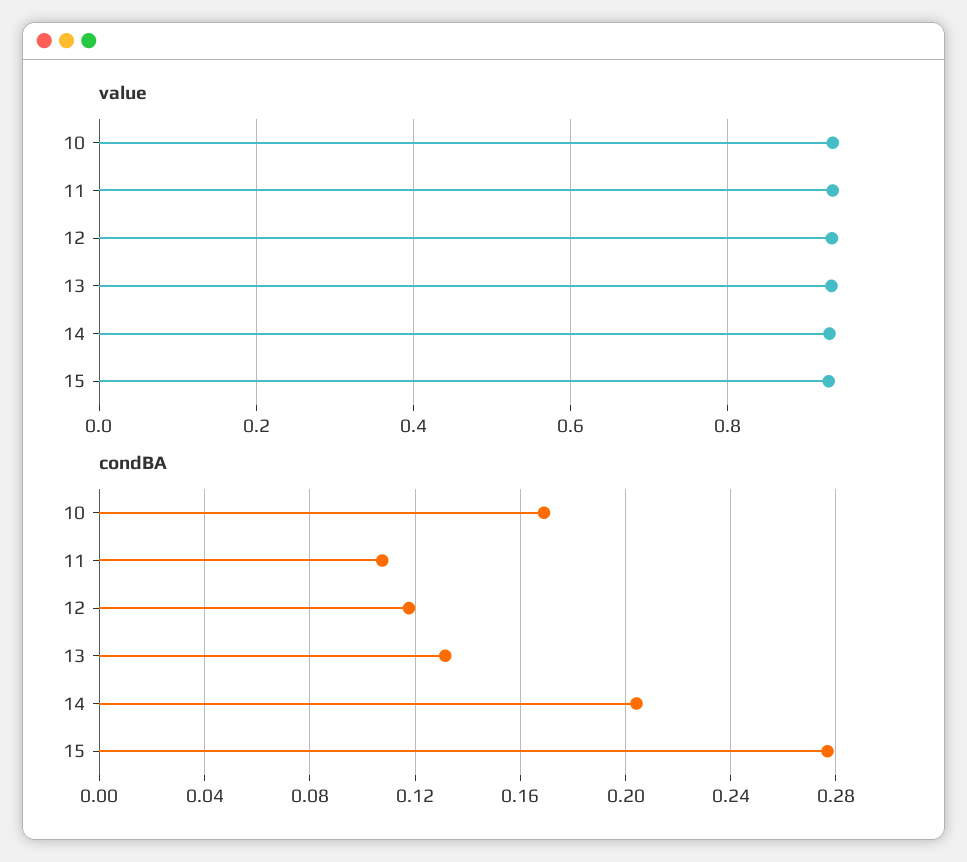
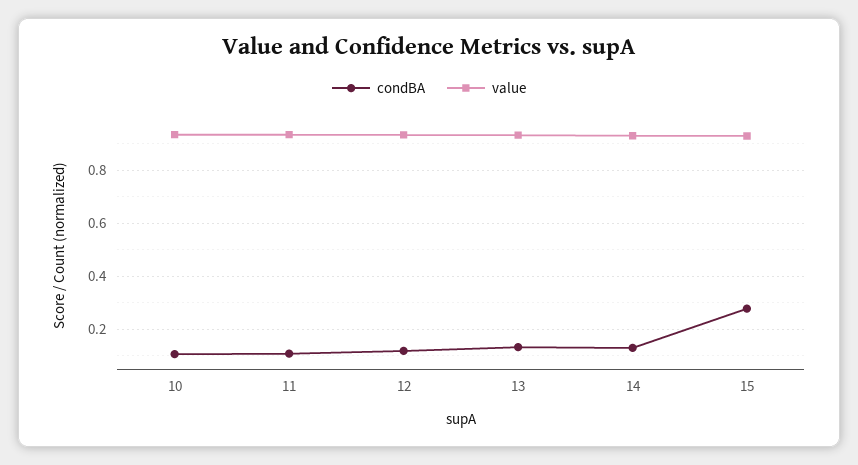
  {
    "value": {
      "10": 0.94,
      "11": 0.94,
      "12": 0.94,
      "13": 0.94,
      "14": 0.92,
      "15": 0.92
    },
    "condBA": {
-     "10": 0.17,
+     "10": 0.1,
      "11": 0.11,
      "12": 0.12,
      "13": 0.13,
-     "14": 0.205,
+     "14": 0.125,
      "15": 0.275
    }
  }

